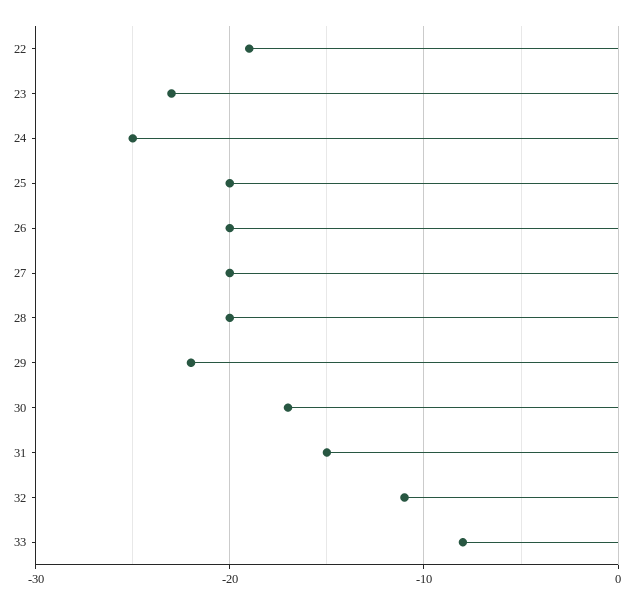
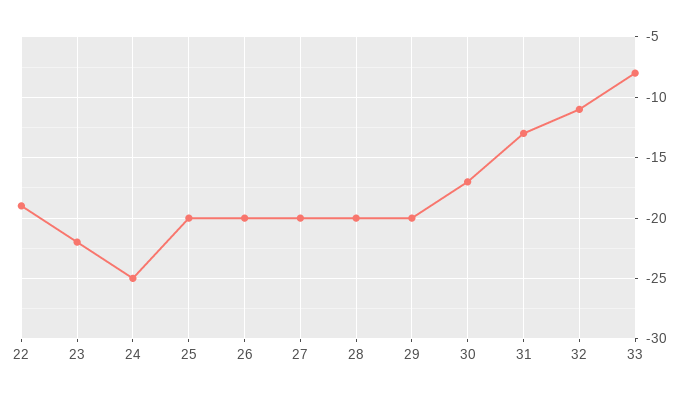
  {
    "22": -19,
-   "23": -23,
+   "23": -22,
    "24": -25,
    "25": -20,
    "26": -20,
    "27": -20,
    "28": -20,
-   "29": -22,
+   "29": -20,
    "30": -17,
-   "31": -15,
+   "31": -13,
    "32": -11,
    "33": -8
  }

